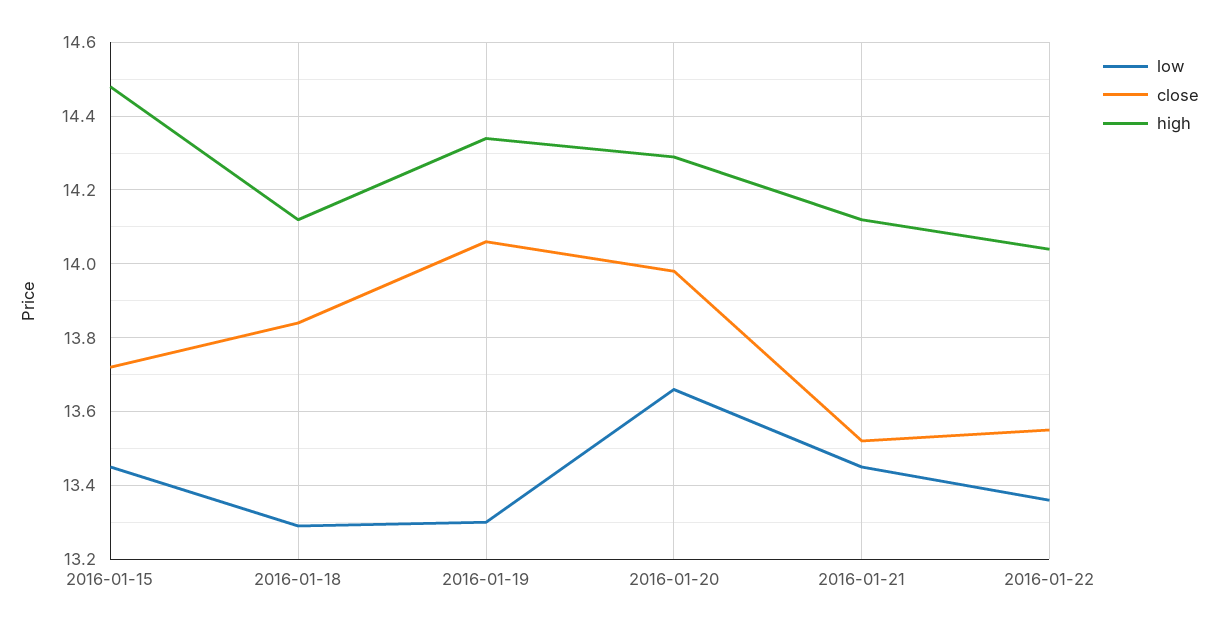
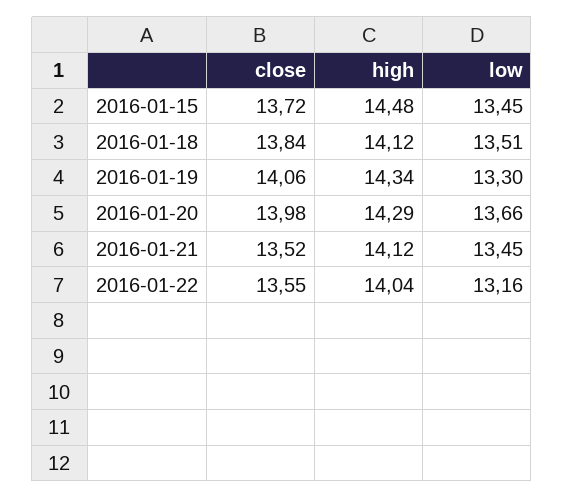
  {
    "low": {
      "2016-01-15": 13.45,
-     "2016-01-18": 13.3,
+     "2016-01-18": 13.51,
      "2016-01-19": 13.3,
      "2016-01-20": 13.66,
      "2016-01-21": 13.45,
-     "2016-01-22": 13.35
+     "2016-01-22": 13.16
    },
    "close": {
      "2016-01-15": 13.72,
      "2016-01-18": 13.84,
      "2016-01-19": 14.06,
      "2016-01-20": 13.98,
      "2016-01-21": 13.52,
      "2016-01-22": 13.55
    },
    "high": {
      "2016-01-15": 14.48,
      "2016-01-18": 14.12,
      "2016-01-19": 14.34,
      "2016-01-20": 14.29,
      "2016-01-21": 14.12,
      "2016-01-22": 14.04
    }
  }

